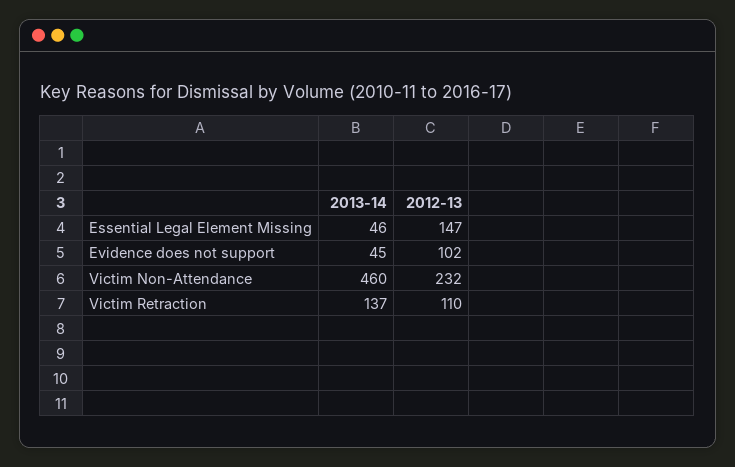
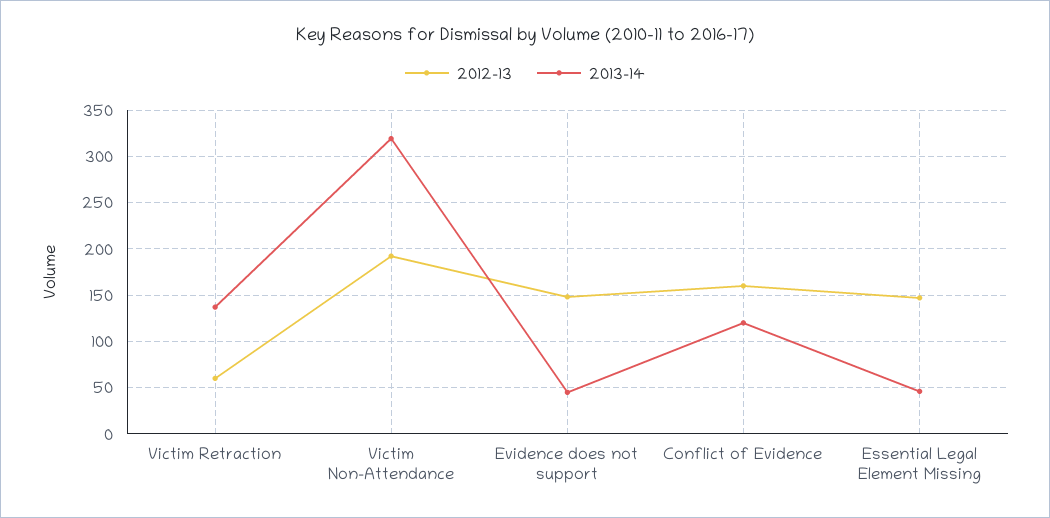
  {
    "2013-14": {
      "Essential Legal Element Missing": 46,
      "Evidence does not support": 45,
-     "Victim Non-Attendance": 460,
+     "Victim Non-Attendance": 320,
-     "Victim Retraction": 137
+     "Victim Retraction": 137,
+     "Conflict of Evidence": 120
    },
    "2012-13": {
      "Essential Legal Element Missing": 147,
-     "Evidence does not support": 102,
+     "Evidence does not support": 150,
-     "Victim Non-Attendance": 232,
+     "Victim Non-Attendance": 190,
-     "Victim Retraction": 110
+     "Victim Retraction": 60,
+     "Conflict of Evidence": 160
    }
  }

